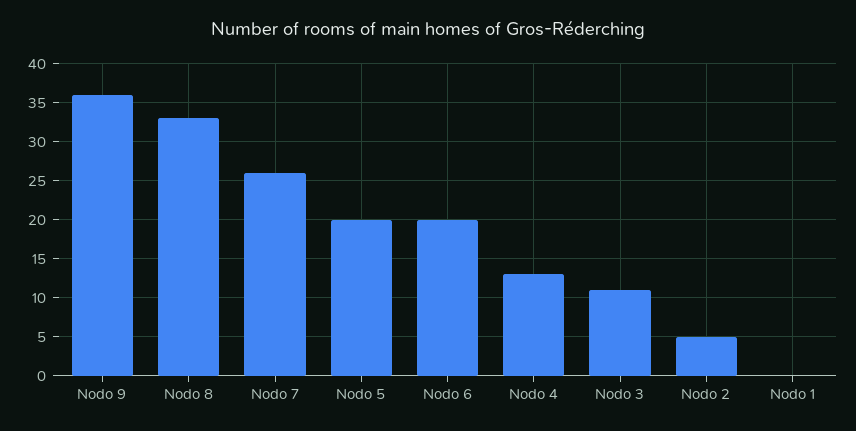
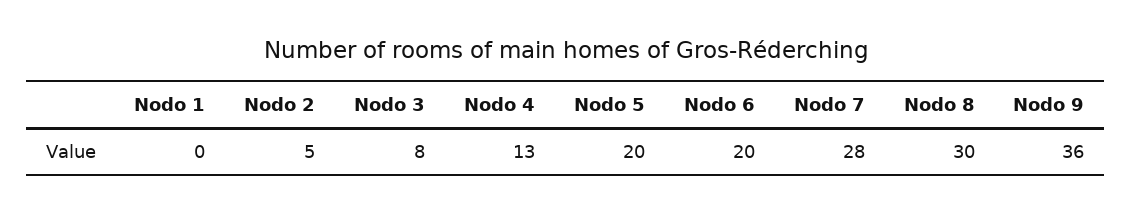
  {
    "Nodo 9": 36,
-   "Nodo 8": 33,
+   "Nodo 8": 30,
-   "Nodo 7": 26,
+   "Nodo 7": 28,
    "Nodo 5": 20,
    "Nodo 6": 20,
    "Nodo 4": 13,
-   "Nodo 3": 11,
+   "Nodo 3": 8,
    "Nodo 2": 5,
    "Nodo 1": 0
  }

